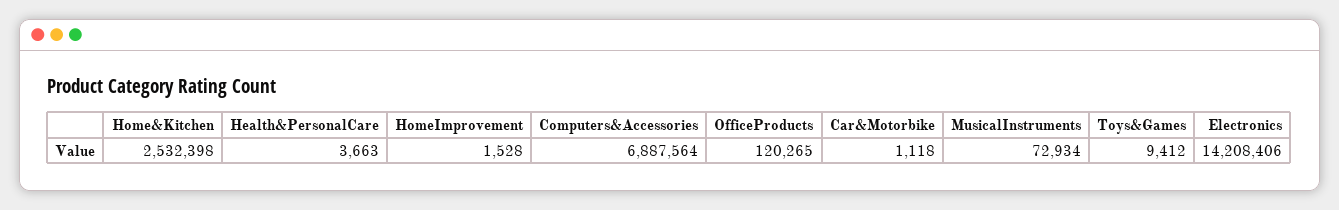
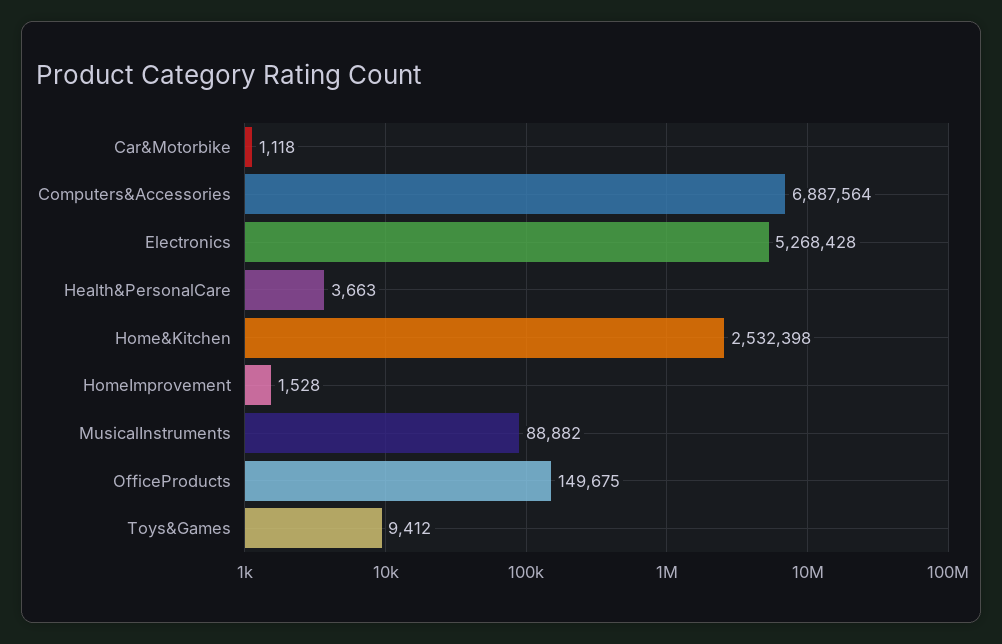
  {
    "Home&Kitchen": 2532398,
    "Health&PersonalCare": 3663,
    "HomeImprovement": 1528,
    "Computers&Accessories": 6887564,
-   "OfficeProducts": 120265,
+   "OfficeProducts": 149675,
    "Car&Motorbike": 1118,
-   "MusicalInstruments": 72934,
+   "MusicalInstruments": 88882,
    "Toys&Games": 9412,
-   "Electronics": 14208406
+   "Electronics": 5268428
  }

